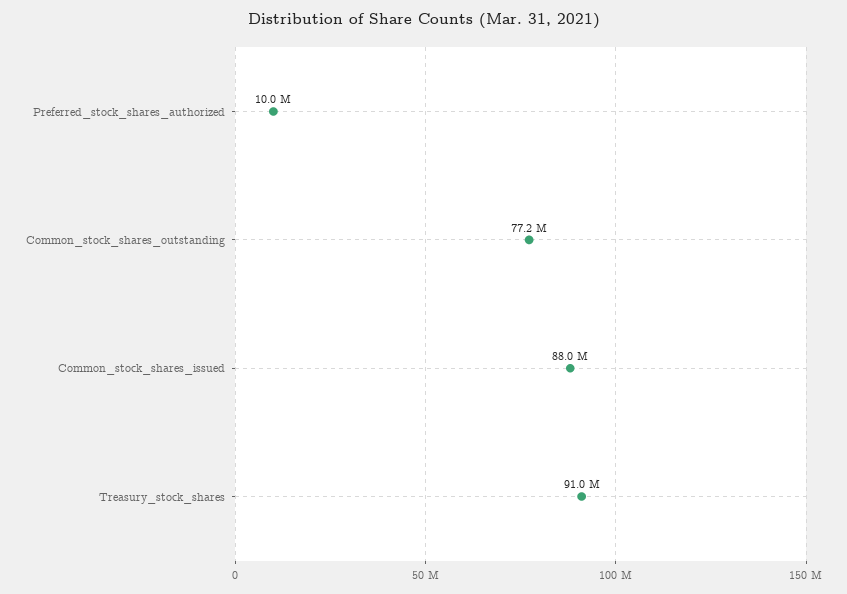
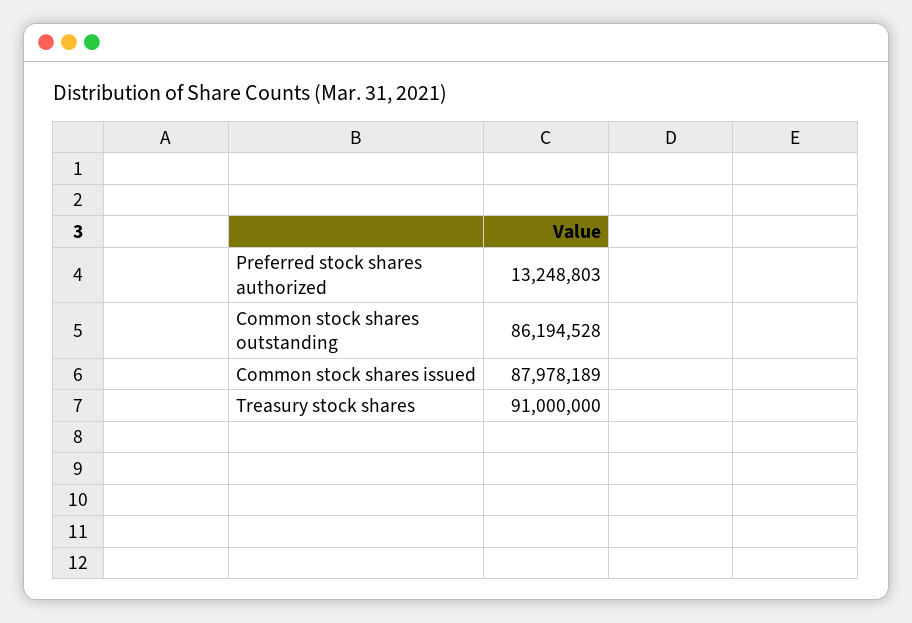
  {
-   "Preferred_stock_shares_authorized": 10000000,
+   "Preferred_stock_shares_authorized": 13248803,
-   "Common_stock_shares_outstanding": 77200000,
+   "Common_stock_shares_outstanding": 86194528,
    "Common_stock_shares_issued": 87978189,
    "Treasury_stock_shares": 91000000
  }

